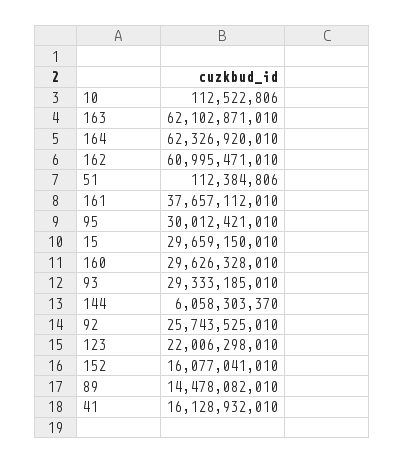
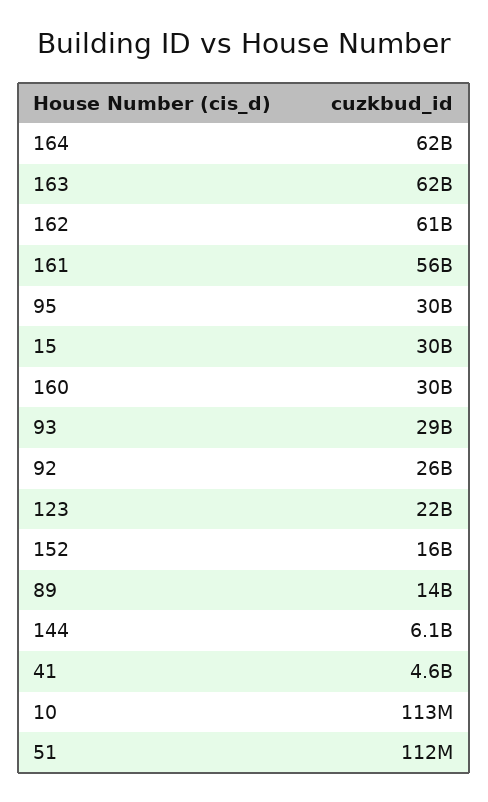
  {
    "10": 112522806,
    "163": 62102871010,
    "164": 62326920010,
    "162": 60995471010,
    "51": 112384806,
-   "161": 37657112010,
+   "161": 56000000000,
    "95": 30012421010,
    "15": 29659150010,
    "160": 29626328010,
    "93": 29333185010,
    "144": 6058303370,
    "92": 25743525010,
    "123": 22006298010,
    "152": 16077041010,
    "89": 14478082010,
-   "41": 16128932010
+   "41": 4600000000
  }

